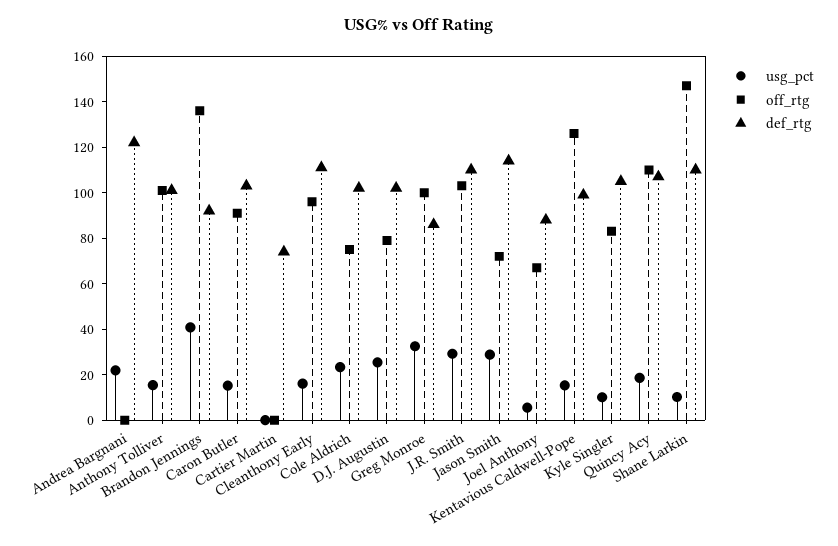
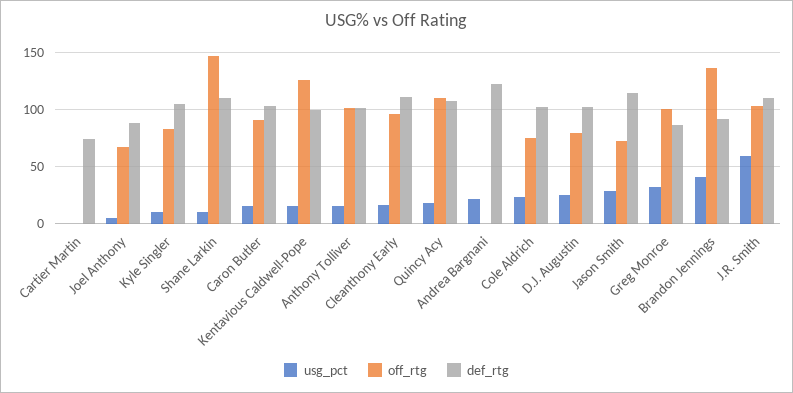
  {
    "usg_pct": {
      "Andrea Bargnani": 20,
      "Anthony Tolliver": 15,
      "Brandon Jennings": 40,
      "Caron Butler": 15,
      "Cartier Martin": 0,
      "Cleanthony Early": 15,
      "Cole Aldrich": 25,
      "D.J. Augustin": 25,
      "Greg Monroe": 35,
-     "J.R. Smith": 30,
+     "J.R. Smith": 60,
      "Jason Smith": 30,
      "Joel Anthony": 5,
      "Kentavious Caldwell-Pope": 15,
      "Kyle Singler": 10,
      "Quincy Acy": 20,
      "Shane Larkin": 10
    },
    "off_rtg": {
      "Andrea Bargnani": 0,
      "Anthony Tolliver": 100,
      "Brandon Jennings": 135,
      "Caron Butler": 90,
      "Cartier Martin": 0,
      "Cleanthony Early": 95,
      "Cole Aldrich": 75,
      "D.J. Augustin": 80,
      "Greg Monroe": 100,
      "J.R. Smith": 105,
      "Jason Smith": 70,
      "Joel Anthony": 65,
      "Kentavious Caldwell-Pope": 125,
      "Kyle Singler": 85,
      "Quincy Acy": 110,
      "Shane Larkin": 145
    },
    "def_rtg": {
      "Andrea Bargnani": 120,
      "Anthony Tolliver": 100,
      "Brandon Jennings": 90,
      "Caron Butler": 105,
      "Cartier Martin": 75,
      "Cleanthony Early": 110,
      "Cole Aldrich": 100,
      "D.J. Augustin": 100,
      "Greg Monroe": 85,
      "J.R. Smith": 110,
      "Jason Smith": 115,
      "Joel Anthony": 90,
      "Kentavious Caldwell-Pope": 100,
      "Kyle Singler": 105,
      "Quincy Acy": 105,
      "Shane Larkin": 110
    }
  }

